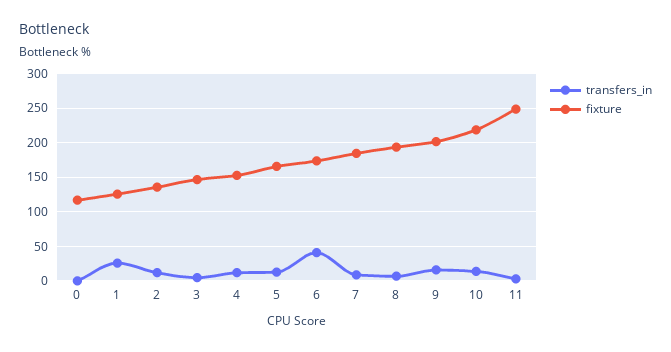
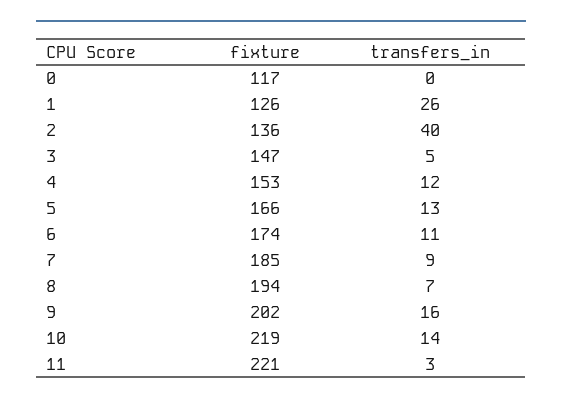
  {
    "transfers_in": {
      "0": 0,
      "1": 26,
-     "2": 10,
+     "2": 40,
      "3": 5,
      "4": 12,
      "5": 13,
-     "6": 40,
+     "6": 11,
      "7": 9,
      "8": 7,
      "9": 16,
      "10": 14,
      "11": 3
    },
    "fixture": {
      "0": 117,
      "1": 126,
      "2": 136,
      "3": 147,
      "4": 153,
      "5": 166,
      "6": 174,
      "7": 185,
      "8": 194,
      "9": 202,
      "10": 219,
-     "11": 250
+     "11": 221
    }
  }

